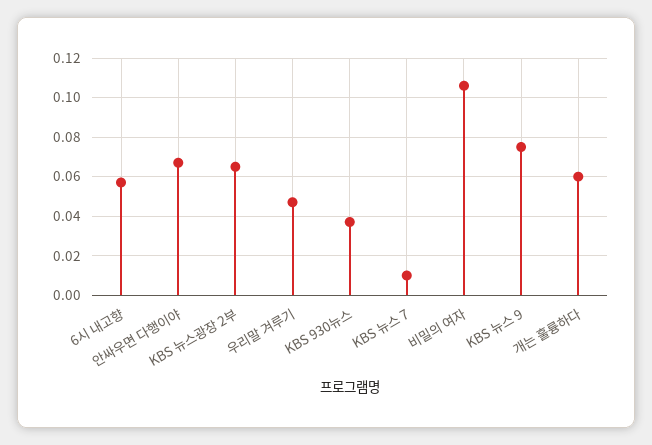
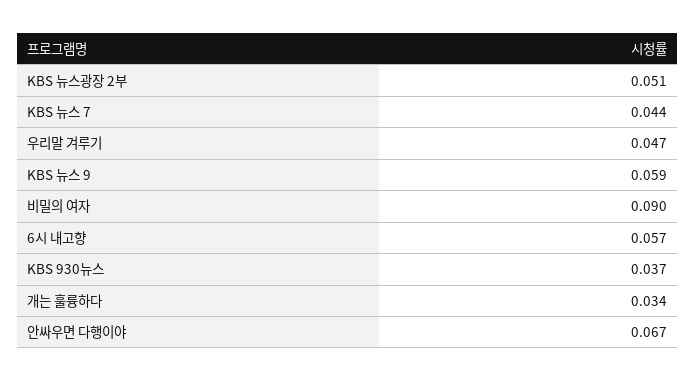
  {
    "6시 내고향": 0.057,
    "안싸우면 다행이야": 0.067,
-   "KBS 뉴스광장 2부": 0.065,
+   "KBS 뉴스광장 2부": 0.051,
    "우리말 겨루기": 0.047,
    "KBS 930뉴스": 0.037,
-   "KBS 뉴스 7": 0.01,
+   "KBS 뉴스 7": 0.044,
-   "비밀의 여자": 0.105,
+   "비밀의 여자": 0.09,
-   "KBS 뉴스 9": 0.075,
+   "KBS 뉴스 9": 0.059,
-   "개는 훌륭하다": 0.06
+   "개는 훌륭하다": 0.034
  }

